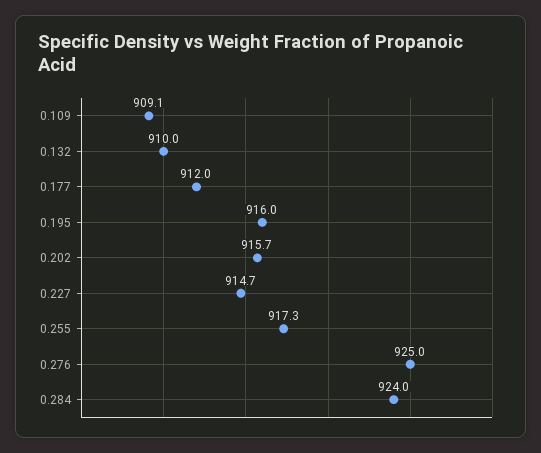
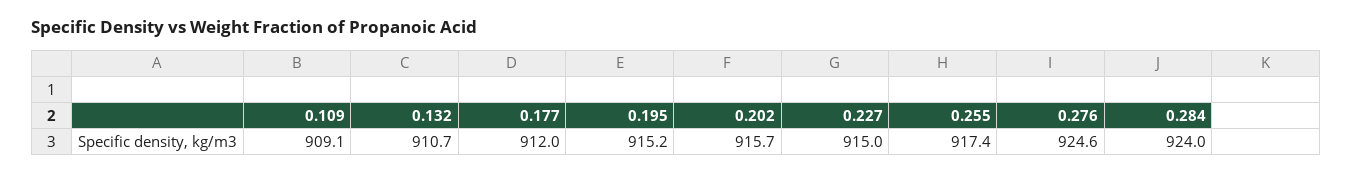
  {
    "0.109": 909.1,
-   "0.132": 910,
+   "0.132": 910.7,
    "0.177": 912,
-   "0.195": 916,
+   "0.195": 915.2,
    "0.202": 915.7,
-   "0.227": 914.7,
+   "0.227": 915,
-   "0.255": 917.3,
+   "0.255": 917.4,
-   "0.276": 925,
+   "0.276": 924.6,
    "0.284": 924
  }

